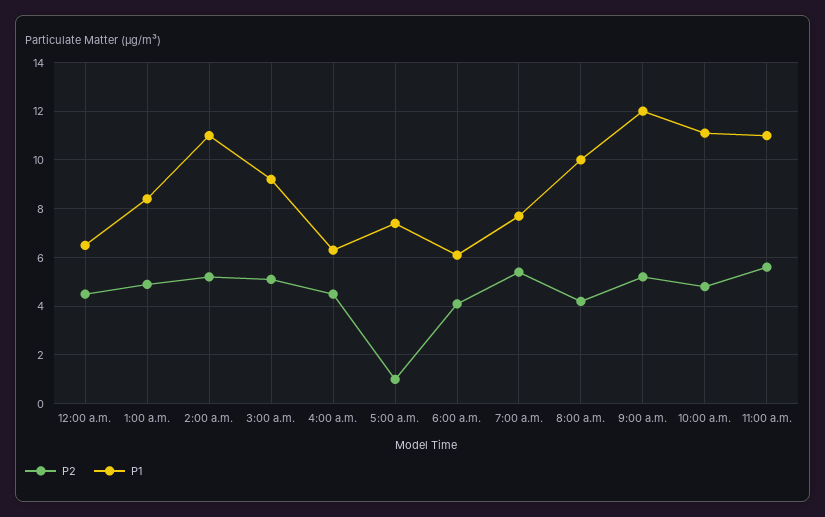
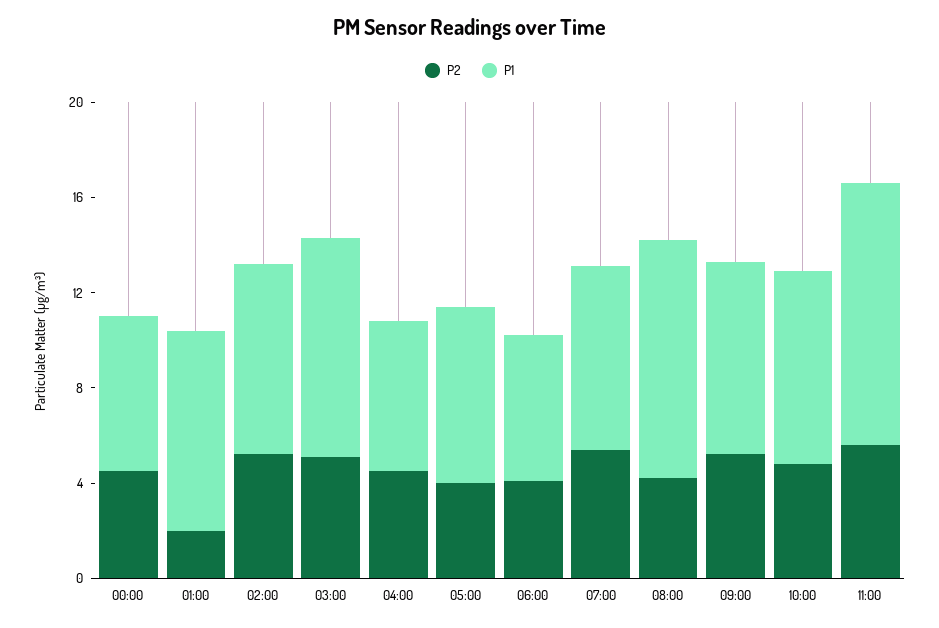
  {
    "P2": {
      "12:00 a.m.": 4.5,
-     "1:00 a.m.": 5,
+     "1:00 a.m.": 2,
      "2:00 a.m.": 5,
      "3:00 a.m.": 5,
      "4:00 a.m.": 4.5,
-     "5:00 a.m.": 1,
+     "5:00 a.m.": 4,
      "6:00 a.m.": 4,
      "7:00 a.m.": 5.5,
      "8:00 a.m.": 4,
      "9:00 a.m.": 5,
      "10:00 a.m.": 5,
      "11:00 a.m.": 5.5
    },
    "P1": {
      "12:00 a.m.": 6.5,
      "1:00 a.m.": 8.5,
-     "2:00 a.m.": 11,
+     "2:00 a.m.": 8,
      "3:00 a.m.": 9,
      "4:00 a.m.": 6.5,
      "5:00 a.m.": 7.5,
      "6:00 a.m.": 6,
      "7:00 a.m.": 7.5,
      "8:00 a.m.": 10,
-     "9:00 a.m.": 12,
+     "9:00 a.m.": 8,
-     "10:00 a.m.": 11,
+     "10:00 a.m.": 8,
      "11:00 a.m.": 11
    }
  }

